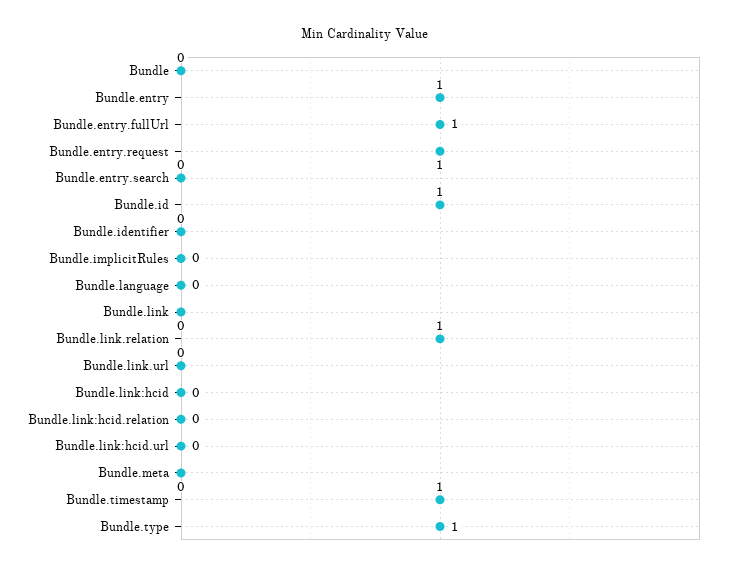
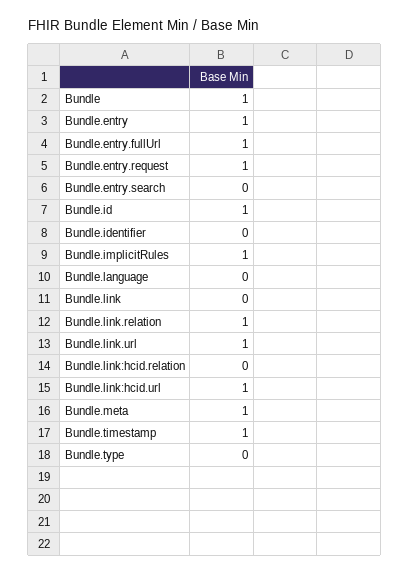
  {
-   "Bundle": 0,
+   "Bundle": 1,
    "Bundle.entry": 1,
    "Bundle.entry.fullUrl": 1,
    "Bundle.entry.request": 1,
    "Bundle.entry.search": 0,
    "Bundle.id": 1,
    "Bundle.identifier": 0,
-   "Bundle.implicitRules": 0,
+   "Bundle.implicitRules": 1,
    "Bundle.language": 0,
    "Bundle.link": 0,
    "Bundle.link.relation": 1,
-   "Bundle.link.url": 0,
+   "Bundle.link.url": 1,
-   "Bundle.link:hcid": 0,
    "Bundle.link:hcid.relation": 0,
-   "Bundle.link:hcid.url": 0,
+   "Bundle.link:hcid.url": 1,
-   "Bundle.meta": 0,
+   "Bundle.meta": 1,
    "Bundle.timestamp": 1,
-   "Bundle.type": 1
+   "Bundle.type": 0
  }

